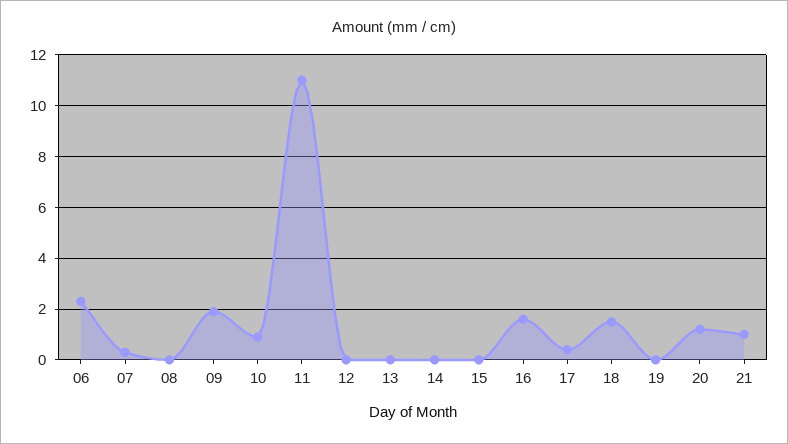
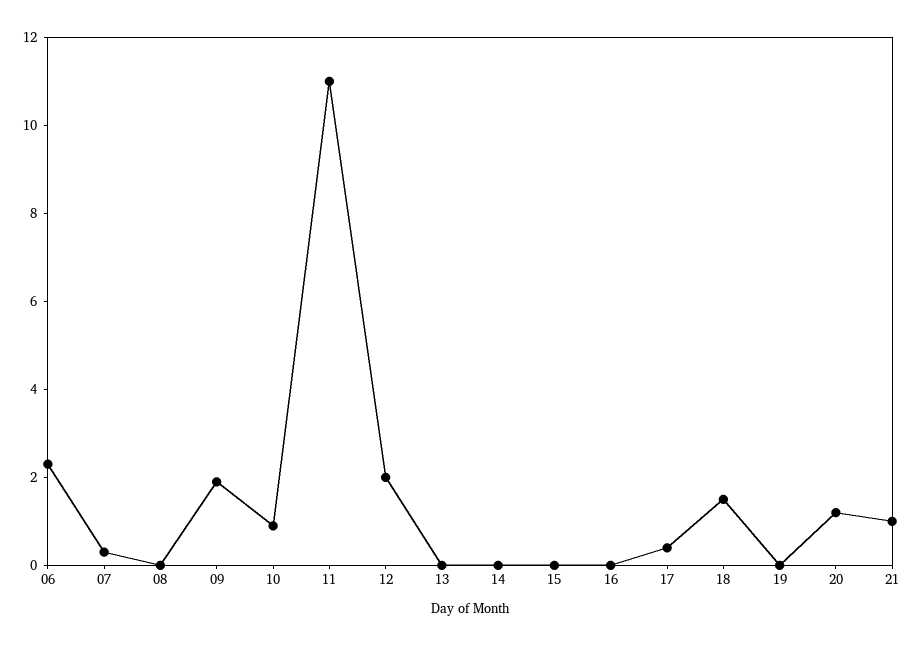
  {
    "06": 2.5,
    "07": 0.5,
    "08": 0,
    "09": 2,
    "10": 1,
    "11": 11,
-   "12": 0,
+   "12": 2,
    "13": 0,
    "14": 0,
    "15": 0,
-   "16": 1.5,
+   "16": 0,
    "17": 0.5,
    "18": 1.5,
    "19": 0,
    "20": 1,
    "21": 1
  }

